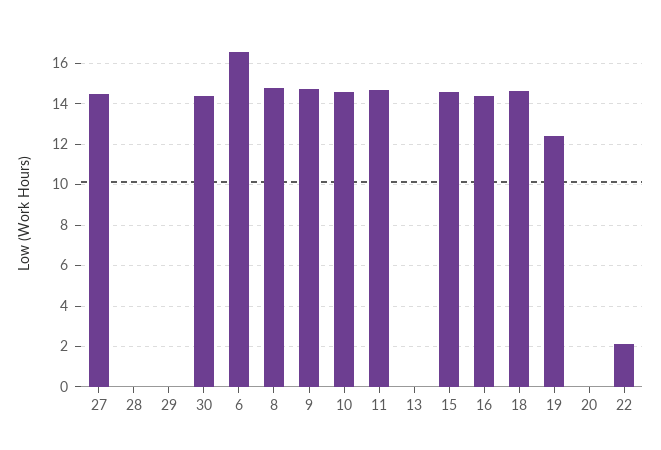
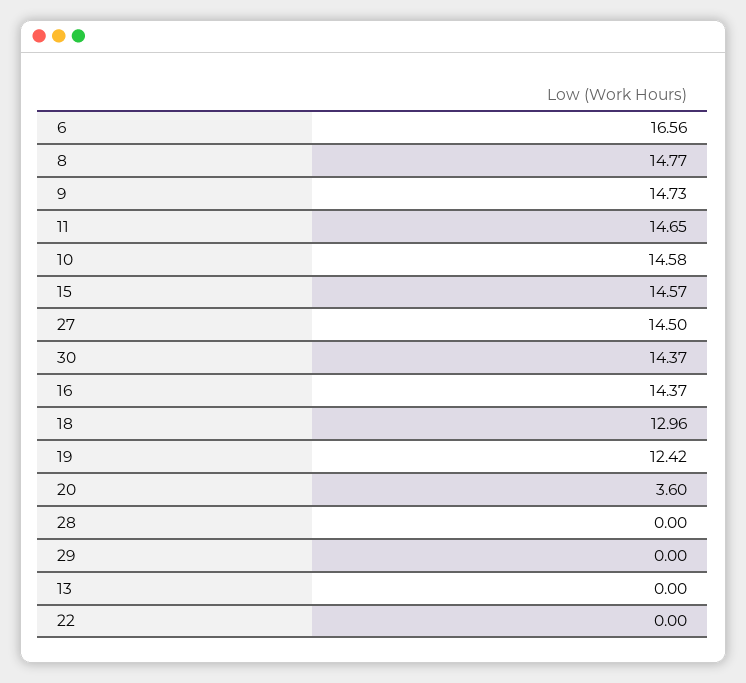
  {
    "27": 14.5,
    "28": 0,
    "29": 0,
    "30": 14.37,
    "6": 16.56,
    "8": 14.77,
    "9": 14.73,
    "10": 14.58,
    "11": 14.65,
    "13": 0,
    "15": 14.57,
    "16": 14.37,
-   "18": 14.5,
+   "18": 12.96,
    "19": 12.42,
-   "20": 0,
+   "20": 3.6,
-   "22": 2
+   "22": 0
  }

